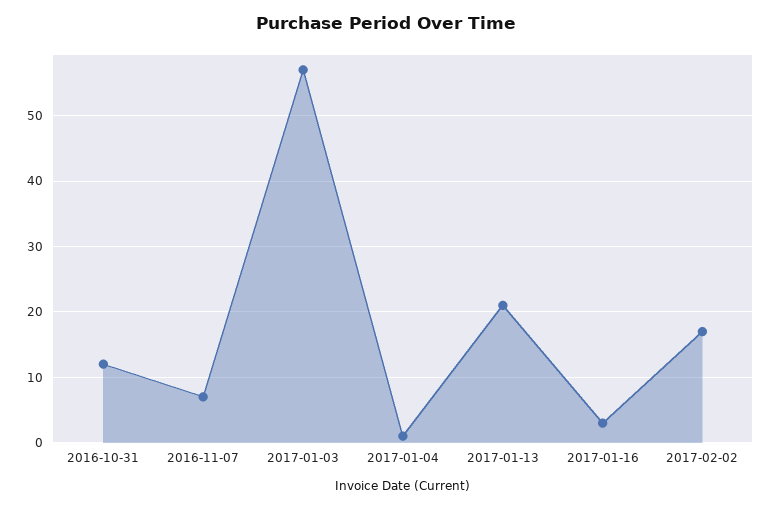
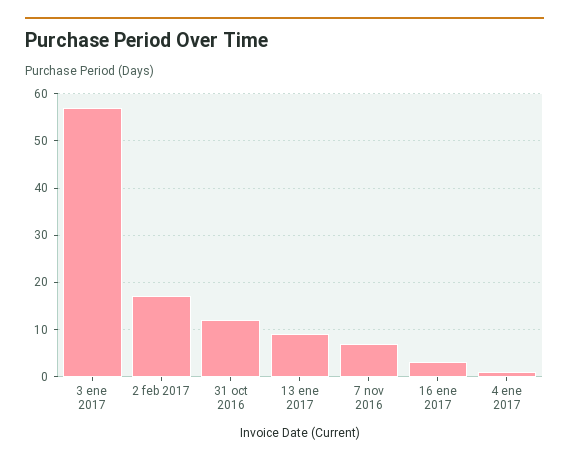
  {
    "2016-10-31": 12,
    "2016-11-07": 7,
    "2017-01-03": 57,
    "2017-01-04": 1,
-   "2017-01-13": 21,
+   "2017-01-13": 10,
    "2017-01-16": 3,
    "2017-02-02": 17
  }

